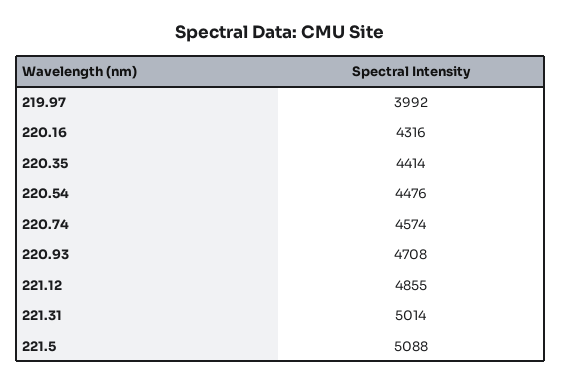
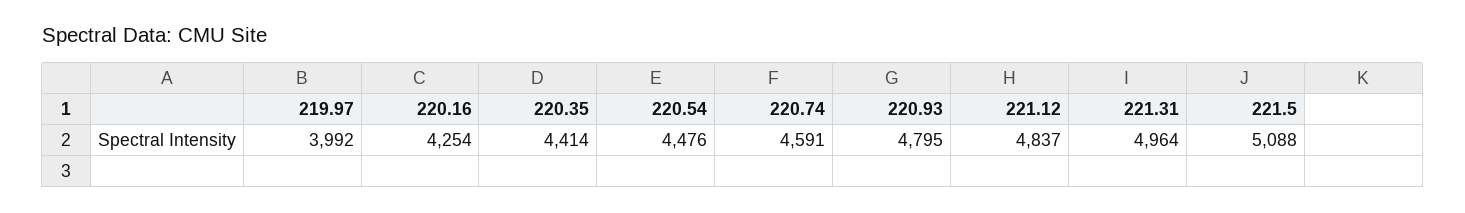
  {
    "219.97": 3992,
-   "220.16": 4316,
+   "220.16": 4254,
    "220.35": 4414,
    "220.54": 4476,
-   "220.74": 4574,
+   "220.74": 4591,
-   "220.93": 4708,
+   "220.93": 4795,
-   "221.12": 4855,
+   "221.12": 4837,
-   "221.31": 5014,
+   "221.31": 4964,
    "221.5": 5088
  }

